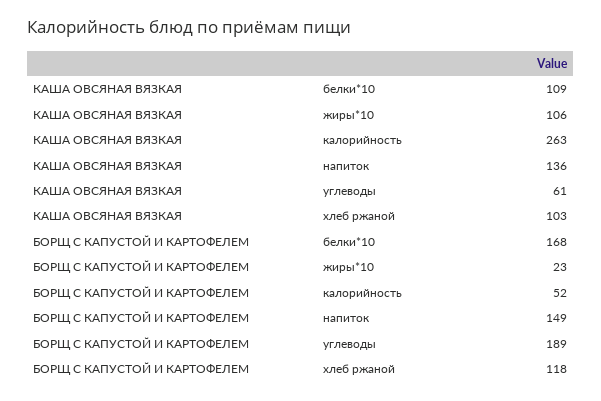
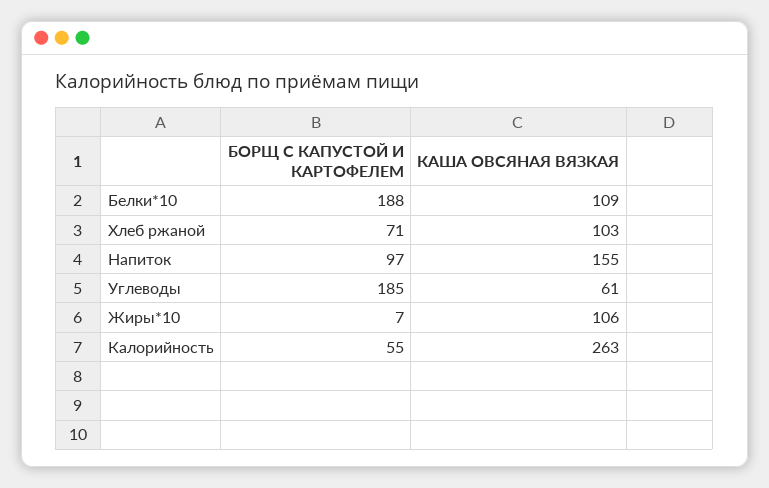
  {
    "КАША ОВСЯНАЯ ВЯЗКАЯ": {
      "белки*10": 109,
      "жиры*10": 106,
      "калорийность": 263,
-     "напиток": 136,
+     "напиток": 155,
      "углеводы": 61,
      "хлеб ржаной": 103
    },
    "БОРЩ С КАПУСТОЙ И КАРТОФЕЛЕМ": {
-     "белки*10": 168,
+     "белки*10": 188,
-     "жиры*10": 23,
+     "жиры*10": 7,
-     "калорийность": 52,
+     "калорийность": 55,
-     "напиток": 149,
+     "напиток": 97,
-     "углеводы": 189,
+     "углеводы": 185,
-     "хлеб ржаной": 118
+     "хлеб ржаной": 71
    }
  }

